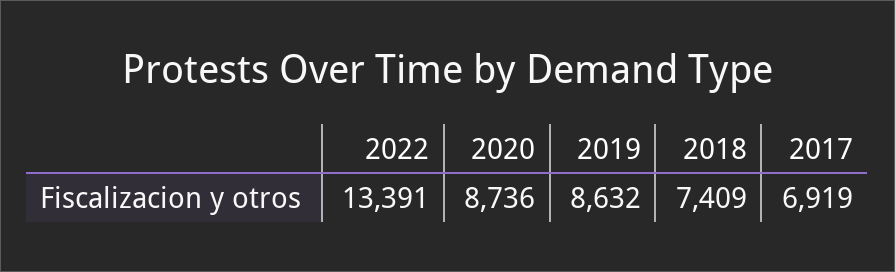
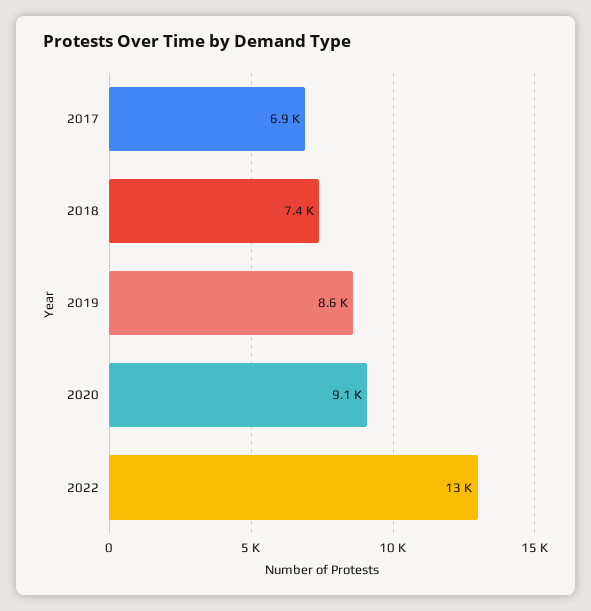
  {
    "2022": 13391,
-   "2020": 8736,
+   "2020": 9100,
    "2019": 8632,
    "2018": 7409,
    "2017": 6919
  }

